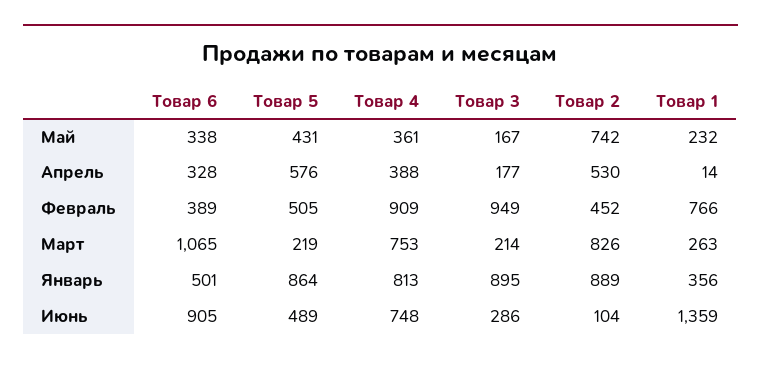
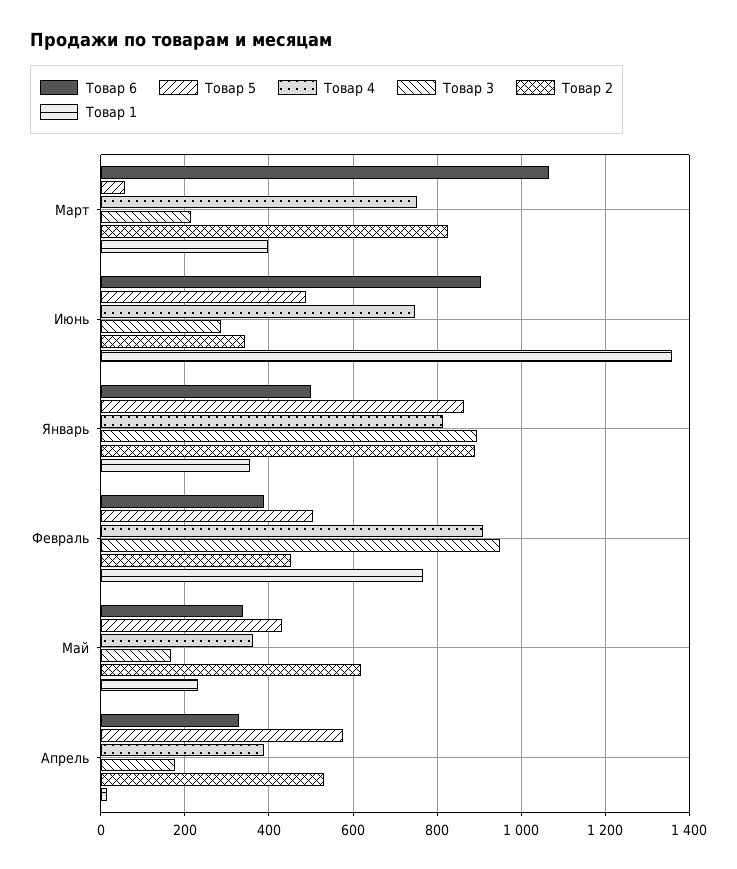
  {
    "Товар 6": {
      "Май": 338,
      "Апрель": 328,
      "Февраль": 389,
      "Март": 1065,
      "Январь": 501,
      "Июнь": 905
    },
    "Товар 5": {
      "Май": 431,
      "Апрель": 576,
      "Февраль": 505,
-     "Март": 219,
+     "Март": 60,
      "Январь": 864,
      "Июнь": 489
    },
    "Товар 4": {
      "Май": 361,
      "Апрель": 388,
      "Февраль": 909,
      "Март": 753,
      "Январь": 813,
      "Июнь": 748
    },
    "Товар 3": {
      "Май": 167,
      "Апрель": 177,
      "Февраль": 949,
      "Март": 214,
      "Январь": 895,
      "Июнь": 286
    },
    "Товар 2": {
-     "Май": 742,
+     "Май": 620,
      "Апрель": 530,
      "Февраль": 452,
      "Март": 826,
      "Январь": 889,
-     "Июнь": 104
+     "Июнь": 340
    },
    "Товар 1": {
      "Май": 232,
      "Апрель": 14,
      "Февраль": 766,
-     "Март": 263,
+     "Март": 400,
      "Январь": 356,
      "Июнь": 1359
    }
  }

